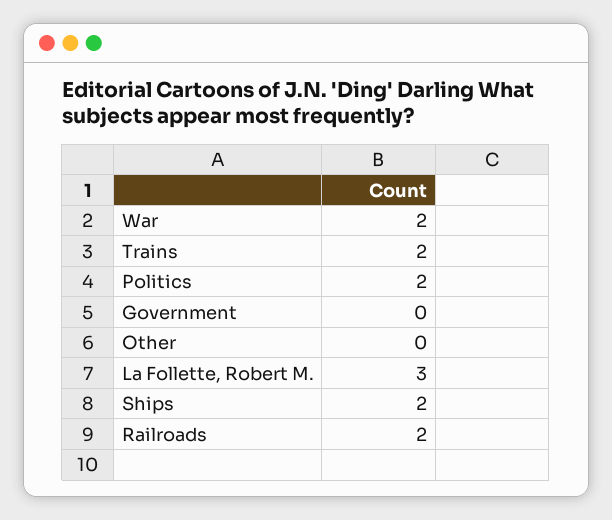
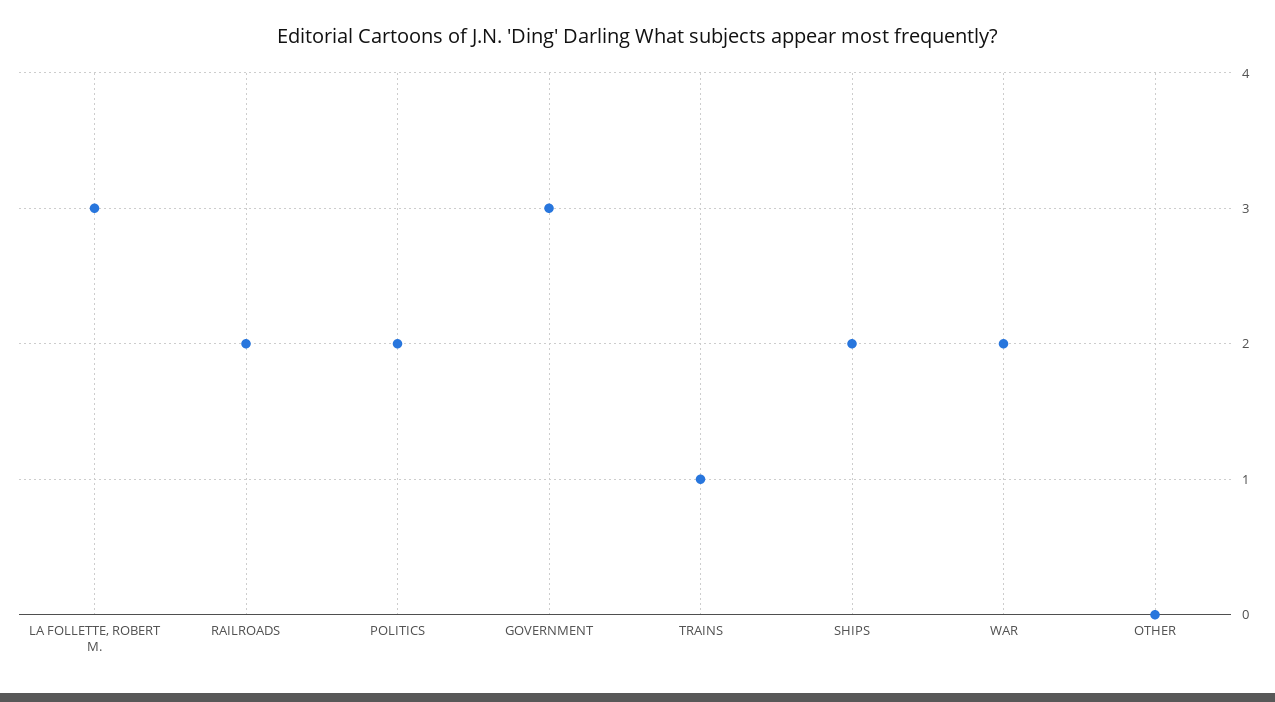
  {
    "War": 2,
-   "Trains": 2,
+   "Trains": 1,
    "Politics": 2,
-   "Government": 0,
+   "Government": 3,
    "Other": 0,
    "La Follette, Robert M.": 3,
    "Ships": 2,
    "Railroads": 2
  }

